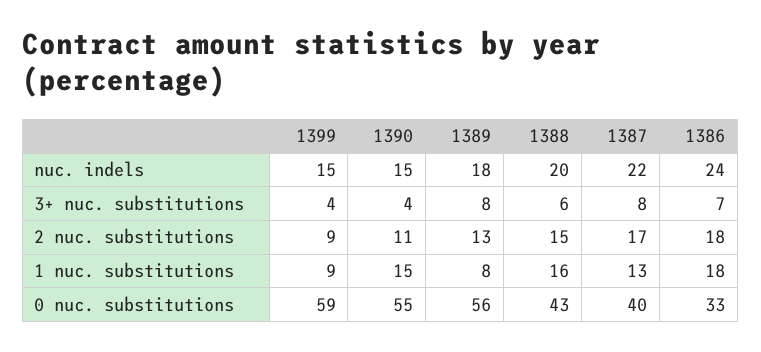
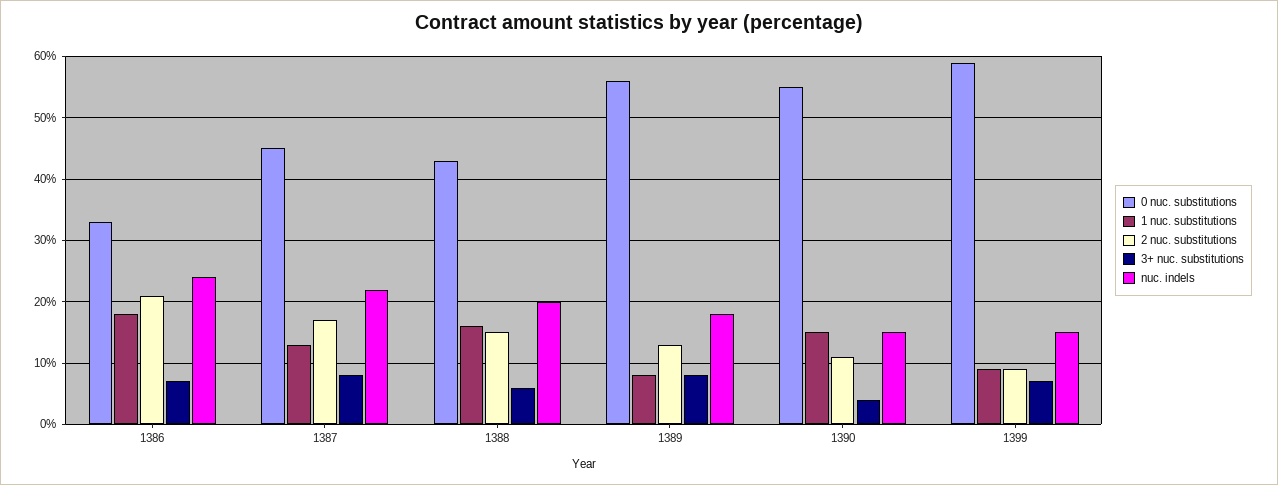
  {
    "nuc. indels": {
      "1399": 15,
      "1390": 15,
      "1389": 18,
      "1388": 20,
      "1387": 22,
      "1386": 24
    },
    "3+ nuc. substitutions": {
-     "1399": 4,
+     "1399": 7,
      "1390": 4,
      "1389": 8,
      "1388": 6,
      "1387": 8,
      "1386": 7
    },
    "2 nuc. substitutions": {
      "1399": 9,
      "1390": 11,
      "1389": 13,
      "1388": 15,
      "1387": 17,
-     "1386": 18
+     "1386": 21
    },
    "1 nuc. substitutions": {
      "1399": 9,
      "1390": 15,
      "1389": 8,
      "1388": 16,
      "1387": 13,
      "1386": 18
    },
    "0 nuc. substitutions": {
      "1399": 59,
      "1390": 55,
      "1389": 56,
      "1388": 43,
-     "1387": 40,
+     "1387": 45,
      "1386": 33
    }
  }

